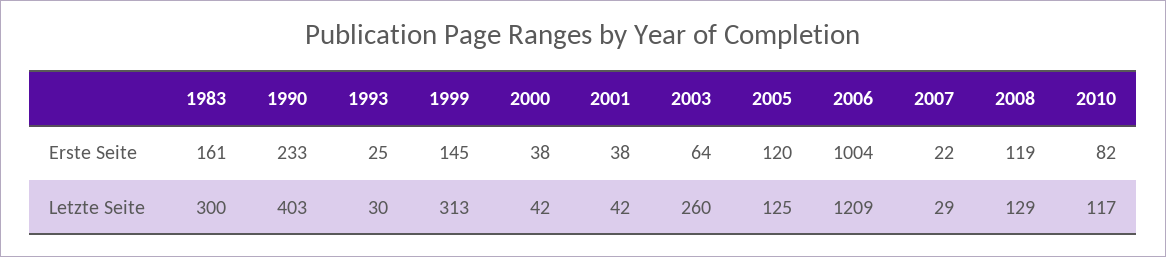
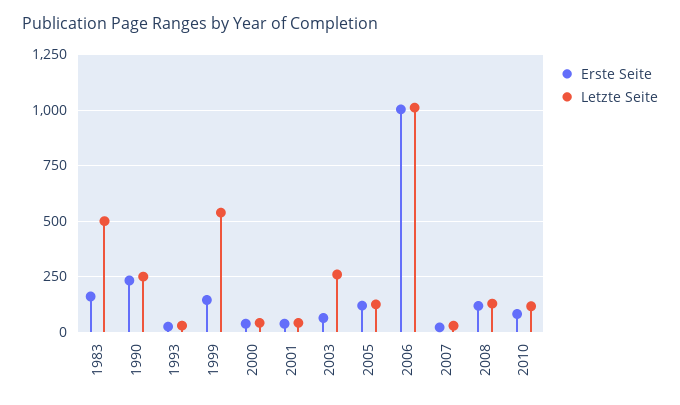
  {
    "Erste Seite": {
      "1983": 161,
      "1990": 233,
      "1993": 25,
      "1999": 145,
      "2000": 38,
      "2001": 38,
      "2003": 64,
      "2005": 120,
      "2006": 1004,
      "2007": 22,
      "2008": 119,
      "2010": 82
    },
    "Letzte Seite": {
-     "1983": 300,
+     "1983": 500,
-     "1990": 403,
+     "1990": 250,
      "1993": 30,
-     "1999": 313,
+     "1999": 550,
      "2000": 42,
      "2001": 42,
      "2003": 260,
      "2005": 125,
-     "2006": 1209,
+     "2006": 1000,
      "2007": 29,
      "2008": 129,
      "2010": 117
    }
  }

